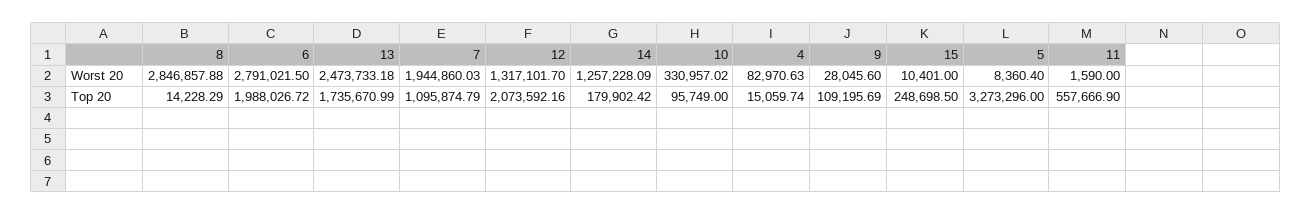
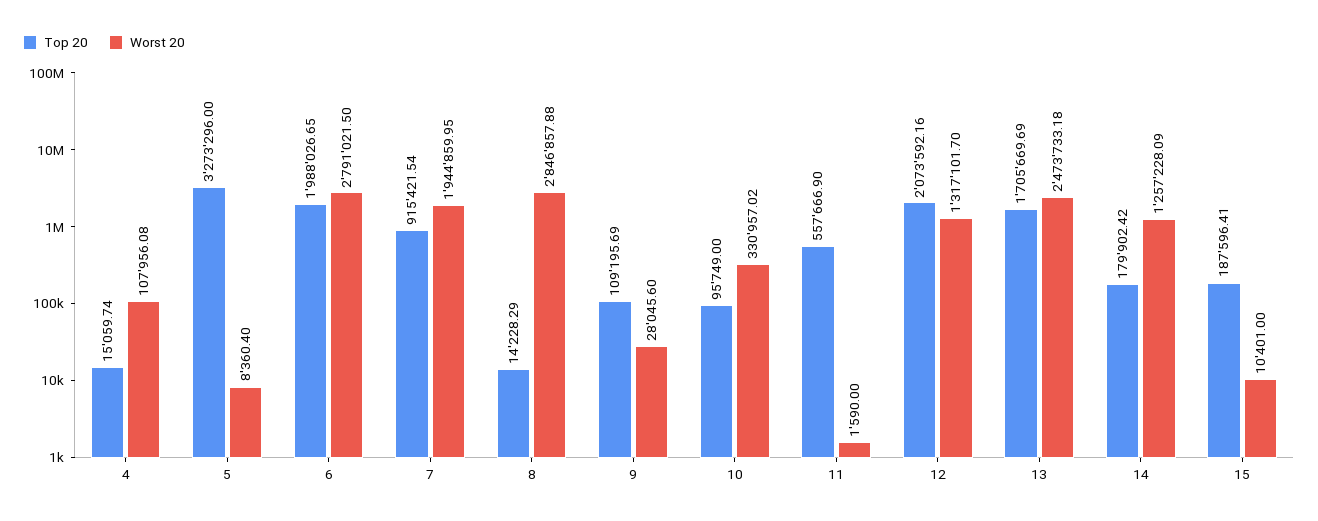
  {
    "Worst 20": {
      "8": 2846857.88,
      "6": 2791021.5,
      "13": 2473733.18,
-     "7": 1944860.03,
+     "7": 1944859.95,
      "12": 1317101.7,
      "14": 1257228.09,
      "10": 330957.02,
-     "4": 82970.63,
+     "4": 107956.08,
      "9": 28045.6,
      "15": 10401,
      "5": 8360.4,
      "11": 1590
    },
    "Top 20": {
      "8": 14228.29,
-     "6": 1988026.72,
+     "6": 1988026.65,
-     "13": 1735670.99,
+     "13": 1705669.69,
-     "7": 1095874.79,
+     "7": 915421.54,
      "12": 2073592.16,
      "14": 179902.42,
      "10": 95749,
      "4": 15059.74,
      "9": 109195.69,
-     "15": 248698.5,
+     "15": 187596.41,
      "5": 3273296,
      "11": 557666.9
    }
  }

